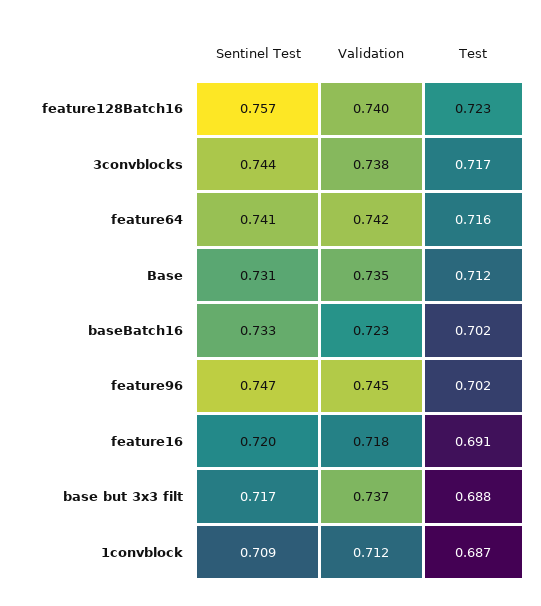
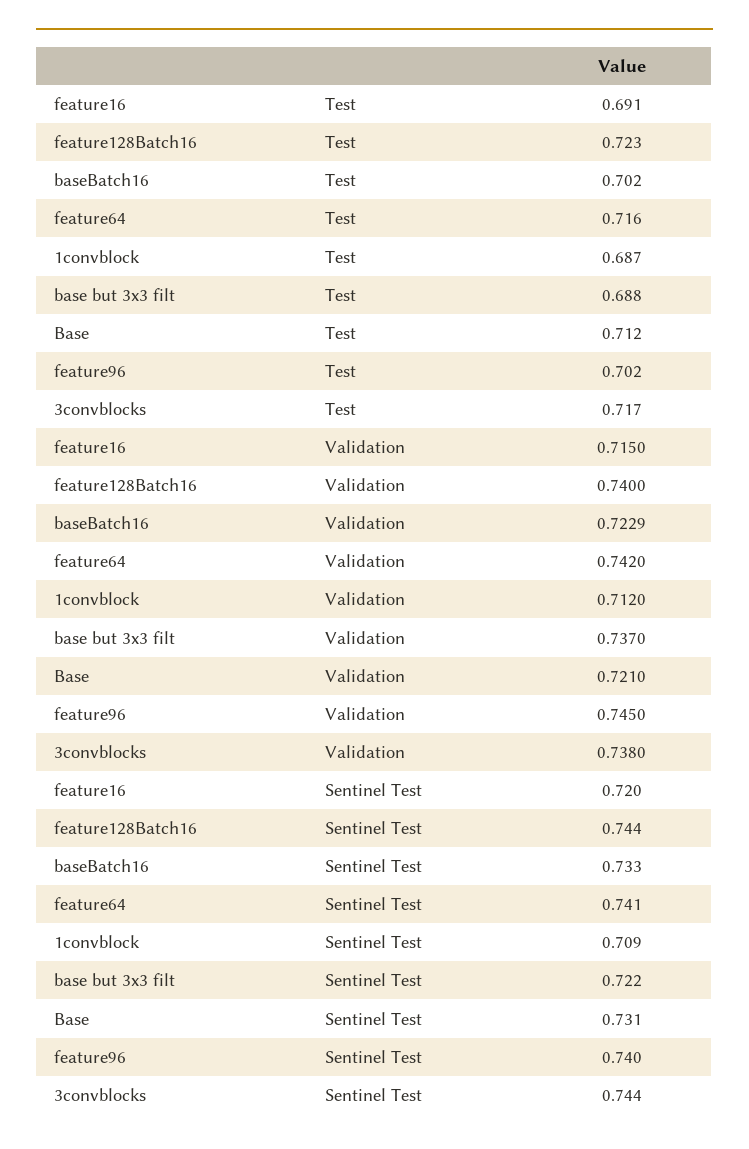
  {
    "Sentinel Test": {
-     "feature128Batch16": 0.757,
+     "feature128Batch16": 0.744,
      "3convblocks": 0.744,
      "feature64": 0.741,
      "Base": 0.731,
      "baseBatch16": 0.733,
-     "feature96": 0.747,
+     "feature96": 0.74,
      "feature16": 0.72,
-     "base but 3x3 filt": 0.717,
+     "base but 3x3 filt": 0.722,
      "1convblock": 0.709
    },
    "Validation": {
      "feature128Batch16": 0.74,
      "3convblocks": 0.738,
      "feature64": 0.742,
-     "Base": 0.735,
+     "Base": 0.721,
      "baseBatch16": 0.7229,
      "feature96": 0.745,
-     "feature16": 0.718,
+     "feature16": 0.715,
      "base but 3x3 filt": 0.737,
      "1convblock": 0.712
    },
    "Test": {
      "feature128Batch16": 0.723,
      "3convblocks": 0.717,
      "feature64": 0.716,
      "Base": 0.712,
      "baseBatch16": 0.702,
      "feature96": 0.702,
      "feature16": 0.691,
      "base but 3x3 filt": 0.688,
      "1convblock": 0.687
    }
  }

